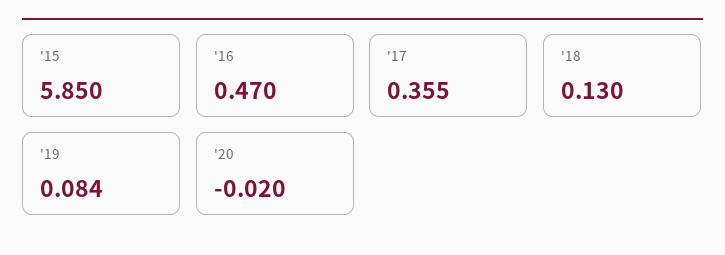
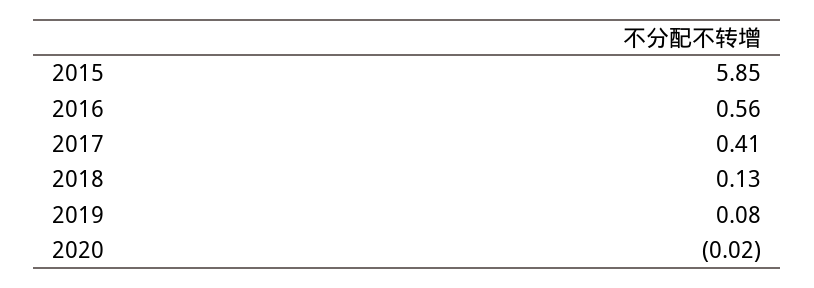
  {
    "'15": 5.85,
-   "'16": 0.47,
+   "'16": 0.56,
-   "'17": 0.355,
+   "'17": 0.41,
    "'18": 0.13,
    "'19": 0.084,
    "'20": -0.02
  }

